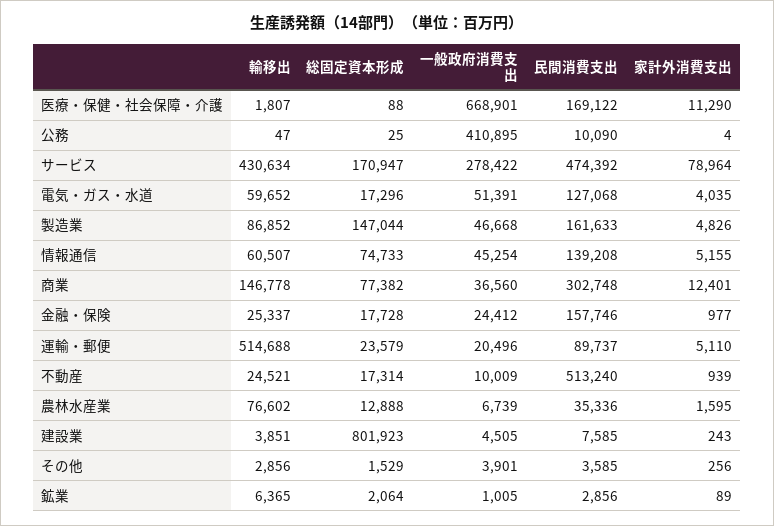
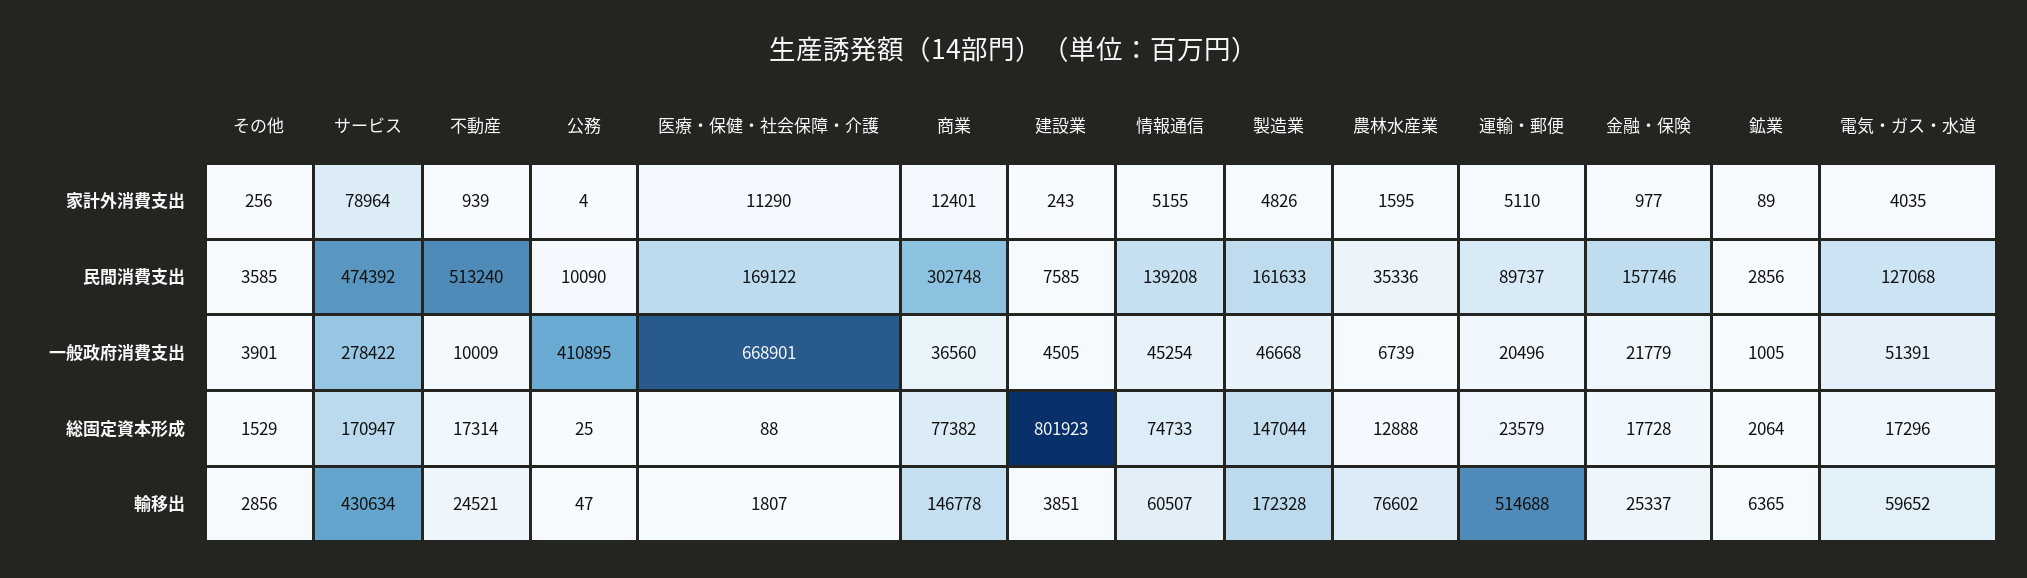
  {
    "輸移出": {
      "医療・保健・社会保障・介護": 1807,
      "公務": 47,
      "サービス": 430634,
      "電気・ガス・水道": 59652,
-     "製造業": 86852,
+     "製造業": 172328,
      "情報通信": 60507,
      "商業": 146778,
      "金融・保険": 25337,
      "運輸・郵便": 514688,
      "不動産": 24521,
      "農林水産業": 76602,
      "建設業": 3851,
      "その他": 2856,
      "鉱業": 6365
    },
    "総固定資本形成": {
      "医療・保健・社会保障・介護": 88,
      "公務": 25,
      "サービス": 170947,
      "電気・ガス・水道": 17296,
      "製造業": 147044,
      "情報通信": 74733,
      "商業": 77382,
      "金融・保険": 17728,
      "運輸・郵便": 23579,
      "不動産": 17314,
      "農林水産業": 12888,
      "建設業": 801923,
      "その他": 1529,
      "鉱業": 2064
    },
    "一般政府消費支出": {
      "医療・保健・社会保障・介護": 668901,
      "公務": 410895,
      "サービス": 278422,
      "電気・ガス・水道": 51391,
      "製造業": 46668,
      "情報通信": 45254,
      "商業": 36560,
-     "金融・保険": 24412,
+     "金融・保険": 21779,
      "運輸・郵便": 20496,
      "不動産": 10009,
      "農林水産業": 6739,
      "建設業": 4505,
      "その他": 3901,
      "鉱業": 1005
    },
    "民間消費支出": {
      "医療・保健・社会保障・介護": 169122,
      "公務": 10090,
      "サービス": 474392,
      "電気・ガス・水道": 127068,
      "製造業": 161633,
      "情報通信": 139208,
      "商業": 302748,
      "金融・保険": 157746,
      "運輸・郵便": 89737,
      "不動産": 513240,
      "農林水産業": 35336,
      "建設業": 7585,
      "その他": 3585,
      "鉱業": 2856
    },
    "家計外消費支出": {
      "医療・保健・社会保障・介護": 11290,
      "公務": 4,
      "サービス": 78964,
      "電気・ガス・水道": 4035,
      "製造業": 4826,
      "情報通信": 5155,
      "商業": 12401,
      "金融・保険": 977,
      "運輸・郵便": 5110,
      "不動産": 939,
      "農林水産業": 1595,
      "建設業": 243,
      "その他": 256,
      "鉱業": 89
    }
  }

